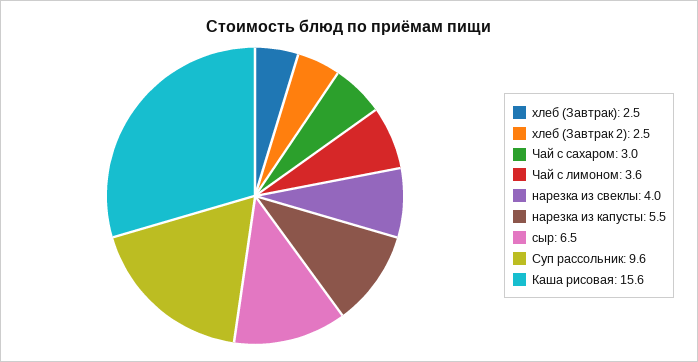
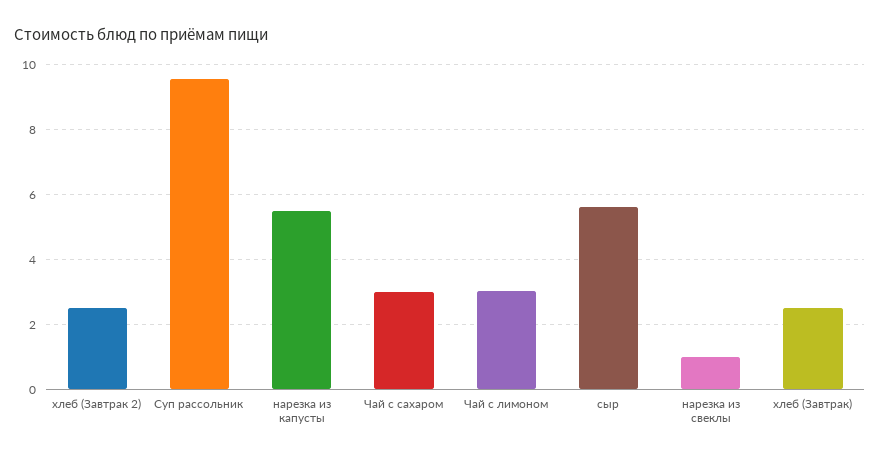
  {
    "хлеб (Завтрак)": 2.5,
    "хлеб (Завтрак 2)": 2.5,
    "Чай с сахаром": 3,
-   "Чай с лимоном": 3.6,
+   "Чай с лимоном": 3,
-   "нарезка из свеклы": 4,
+   "нарезка из свеклы": 1,
    "нарезка из капусты": 5.5,
-   "сыр": 6.5,
+   "сыр": 5.6,
-   "Суп рассольник": 9.6,
+   "Суп рассольник": 9.6
-   "Каша рисовая": 15.6
  }

